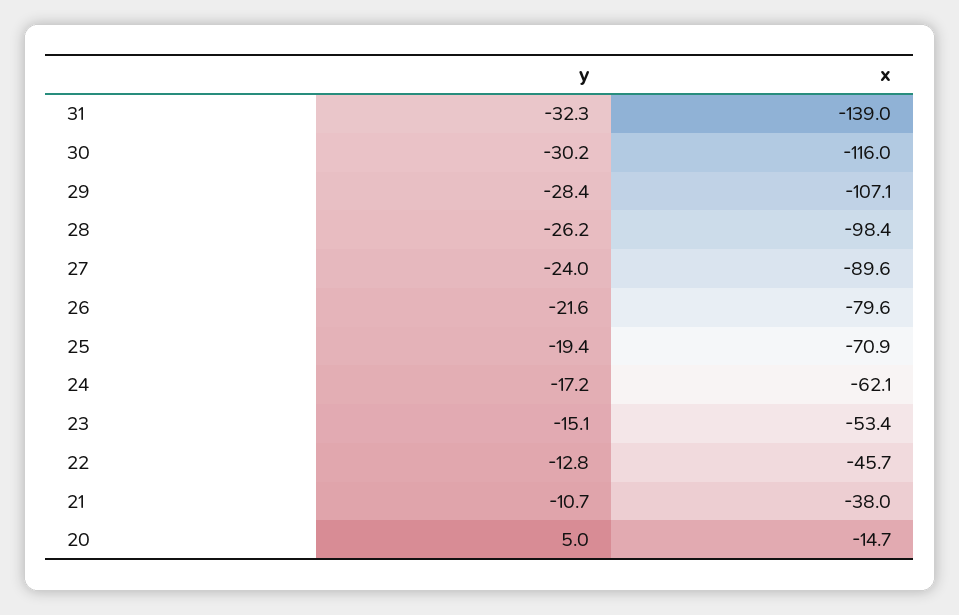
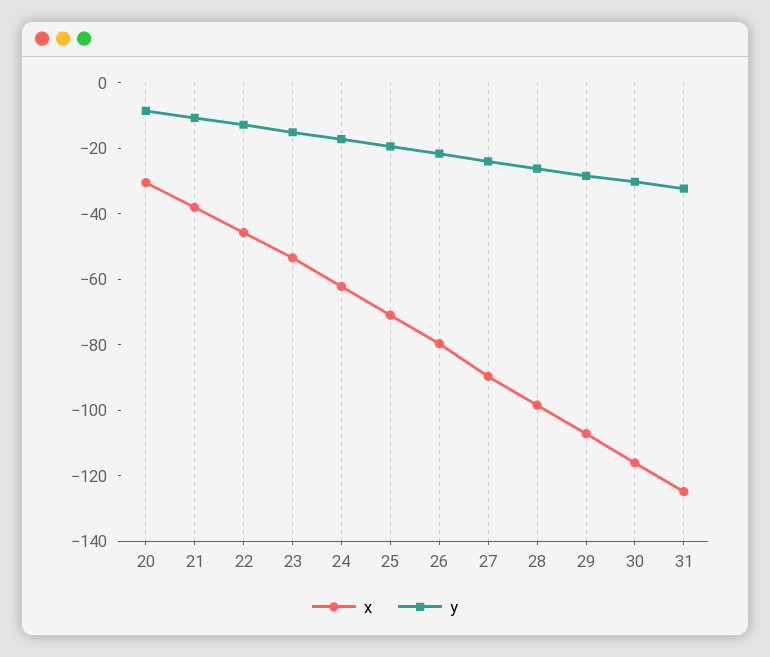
  {
    "y": {
      "31": -32.3,
      "30": -30.2,
      "29": -28.4,
      "28": -26.2,
      "27": -24,
      "26": -21.6,
      "25": -19.4,
      "24": -17.2,
      "23": -15.1,
      "22": -12.8,
      "21": -10.7,
-     "20": 5
+     "20": -10
    },
    "x": {
-     "31": -139,
+     "31": -125,
      "30": -116,
      "29": -107.1,
      "28": -98.4,
      "27": -89.6,
      "26": -79.6,
      "25": -70.9,
      "24": -62.1,
      "23": -53.4,
      "22": -45.7,
      "21": -38,
-     "20": -14.7
+     "20": -30
    }
  }

